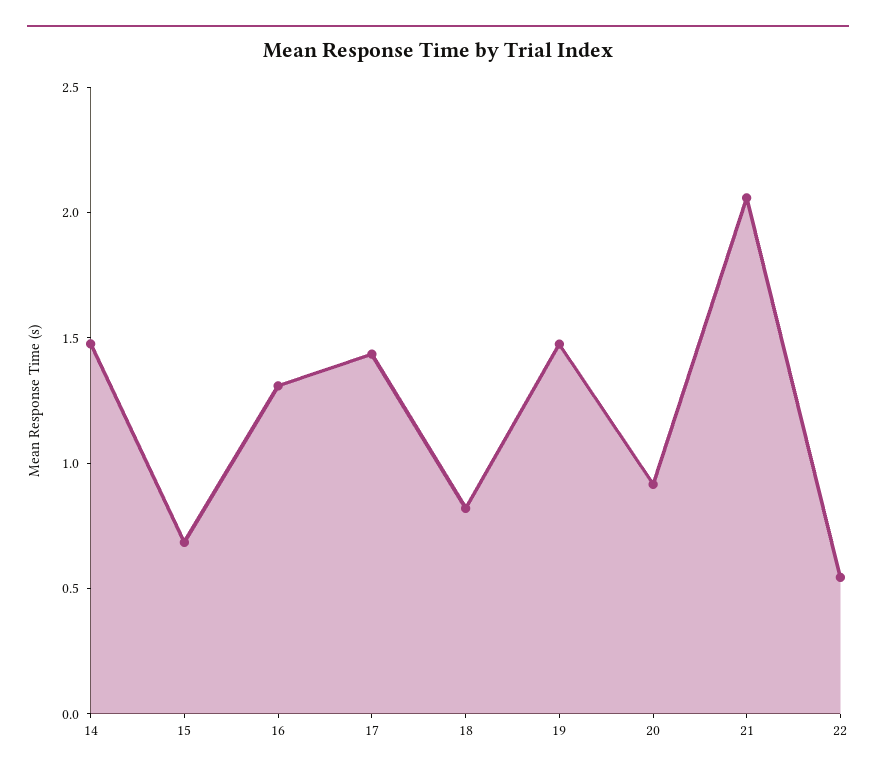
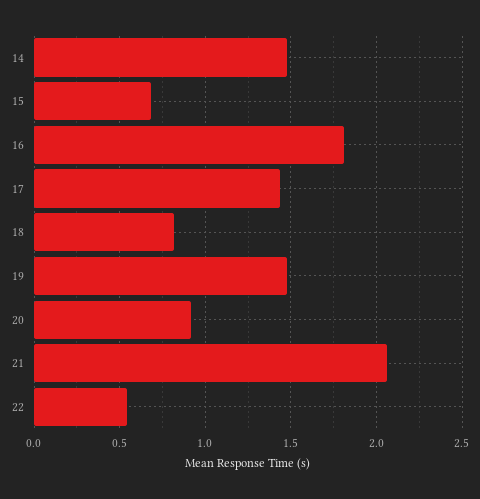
  {
    "14": 1.5,
    "15": 0.7,
-   "16": 1.3,
+   "16": 1.8,
    "17": 1.45,
    "18": 0.8,
    "19": 1.5,
    "20": 0.9,
    "21": 2.05,
    "22": 0.55
  }

